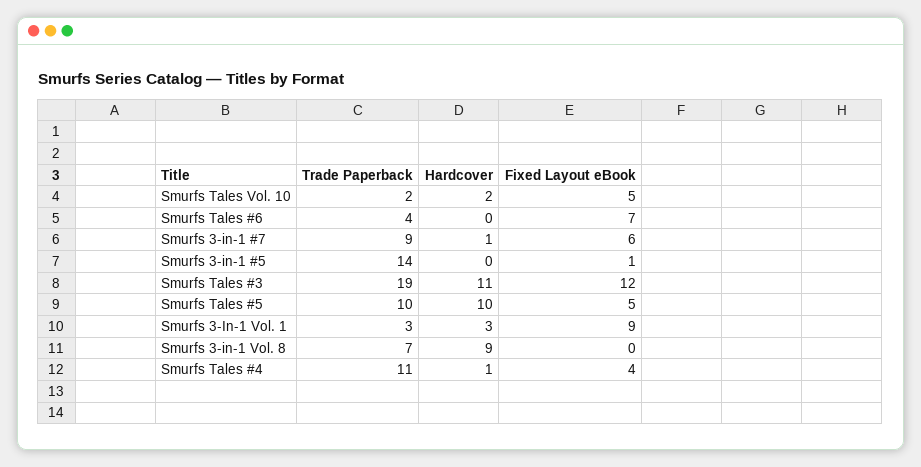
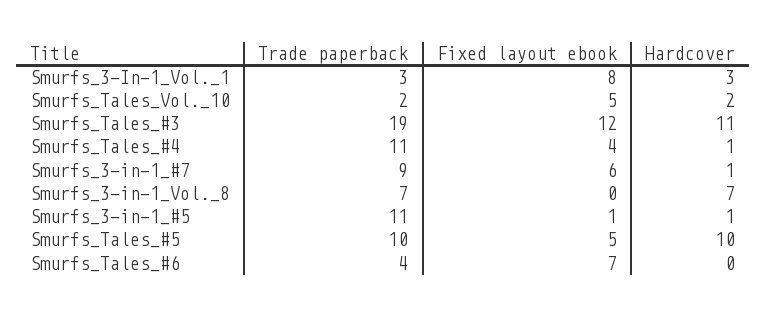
  {
    "Trade Paperback": {
      "Smurfs Tales Vol. 10": 2,
      "Smurfs Tales #6": 4,
      "Smurfs 3-in-1 #7": 9,
-     "Smurfs 3-in-1 #5": 14,
+     "Smurfs 3-in-1 #5": 11,
      "Smurfs Tales #3": 19,
      "Smurfs Tales #5": 10,
      "Smurfs 3-In-1 Vol. 1": 3,
      "Smurfs 3-in-1 Vol. 8": 7,
      "Smurfs Tales #4": 11
    },
    "Hardcover": {
      "Smurfs Tales Vol. 10": 2,
      "Smurfs Tales #6": 0,
      "Smurfs 3-in-1 #7": 1,
-     "Smurfs 3-in-1 #5": 0,
+     "Smurfs 3-in-1 #5": 1,
      "Smurfs Tales #3": 11,
      "Smurfs Tales #5": 10,
      "Smurfs 3-In-1 Vol. 1": 3,
-     "Smurfs 3-in-1 Vol. 8": 9,
+     "Smurfs 3-in-1 Vol. 8": 7,
      "Smurfs Tales #4": 1
    },
    "Fixed Layout eBook": {
      "Smurfs Tales Vol. 10": 5,
      "Smurfs Tales #6": 7,
      "Smurfs 3-in-1 #7": 6,
      "Smurfs 3-in-1 #5": 1,
      "Smurfs Tales #3": 12,
      "Smurfs Tales #5": 5,
-     "Smurfs 3-In-1 Vol. 1": 9,
+     "Smurfs 3-In-1 Vol. 1": 8,
      "Smurfs 3-in-1 Vol. 8": 0,
      "Smurfs Tales #4": 4
    }
  }

